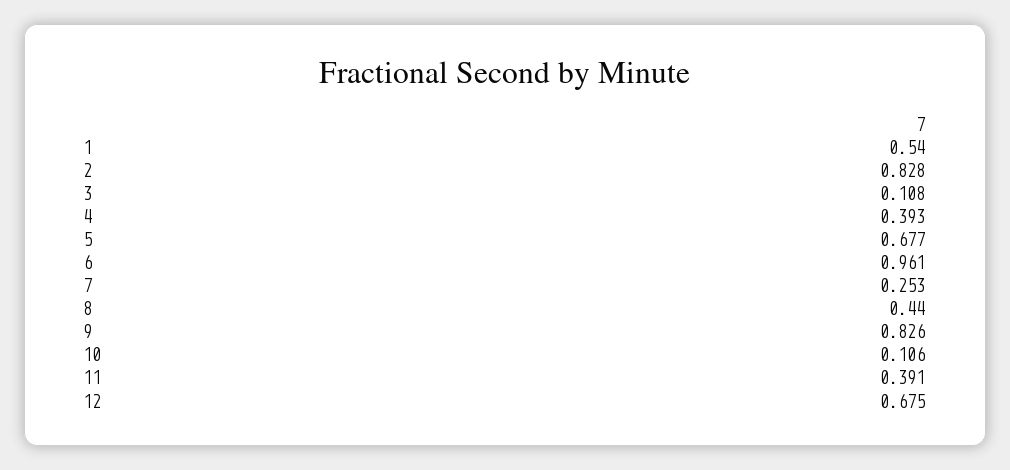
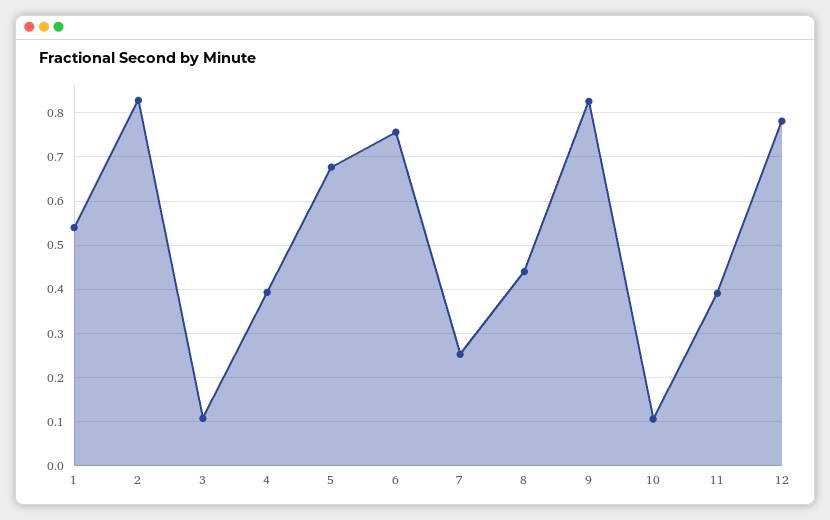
  {
    "1": 0.54,
    "2": 0.828,
    "3": 0.108,
    "4": 0.393,
    "5": 0.677,
-   "6": 0.961,
+   "6": 0.76,
    "7": 0.253,
    "8": 0.44,
    "9": 0.826,
    "10": 0.106,
    "11": 0.391,
-   "12": 0.675
+   "12": 0.78
  }

